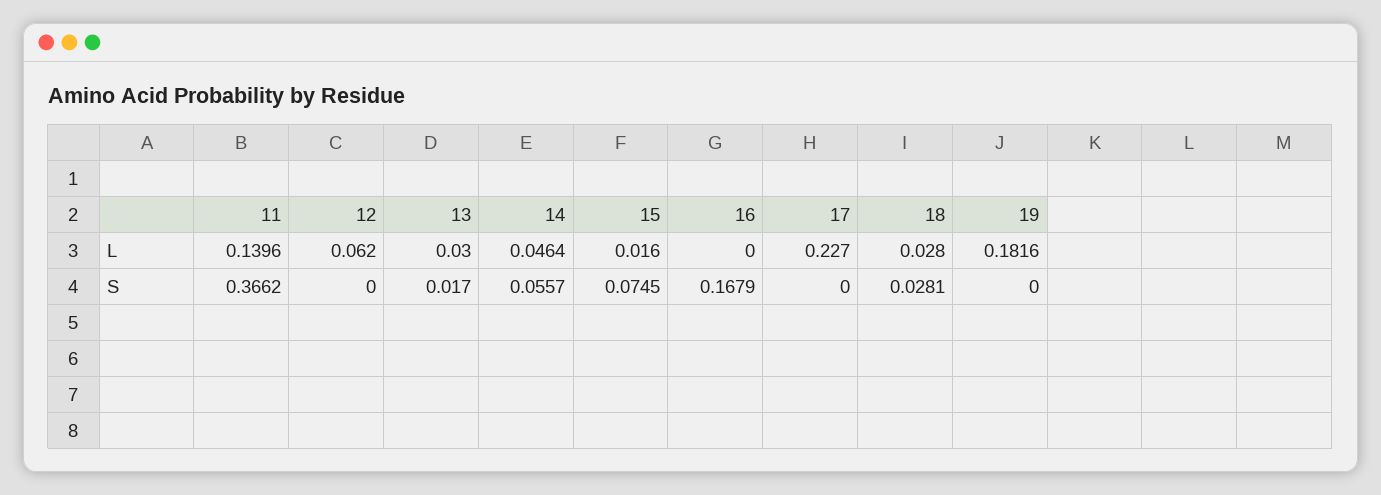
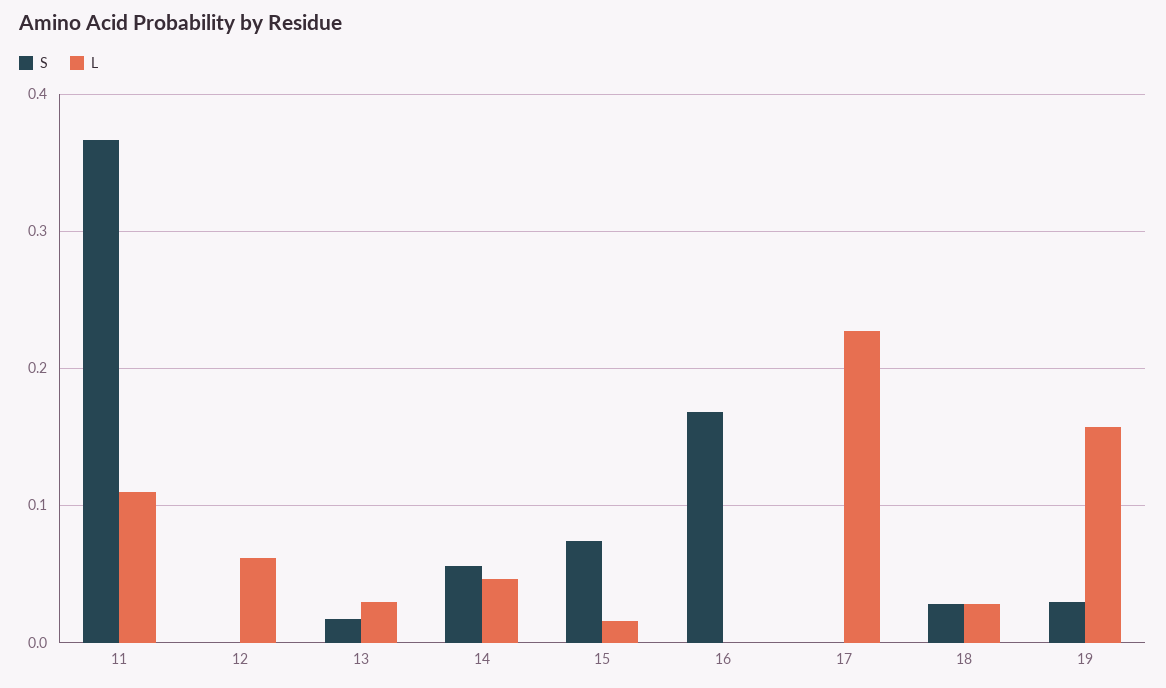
  {
    "L": {
-     "11": 0.1396,
+     "11": 0.11,
      "12": 0.062,
      "13": 0.03,
      "14": 0.0464,
      "15": 0.016,
      "16": 0,
      "17": 0.227,
      "18": 0.028,
-     "19": 0.1816
+     "19": 0.16
    },
    "S": {
      "11": 0.3662,
      "12": 0,
      "13": 0.017,
      "14": 0.0557,
      "15": 0.0745,
      "16": 0.1679,
      "17": 0,
      "18": 0.0281,
-     "19": 0
+     "19": 0.03
    }
  }

